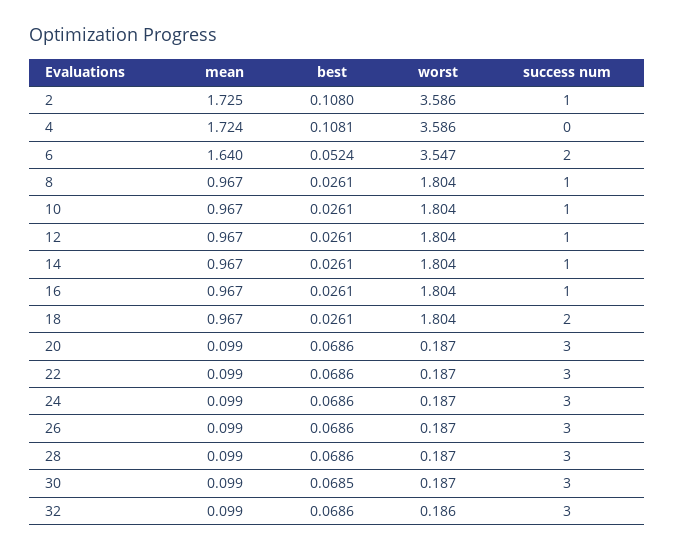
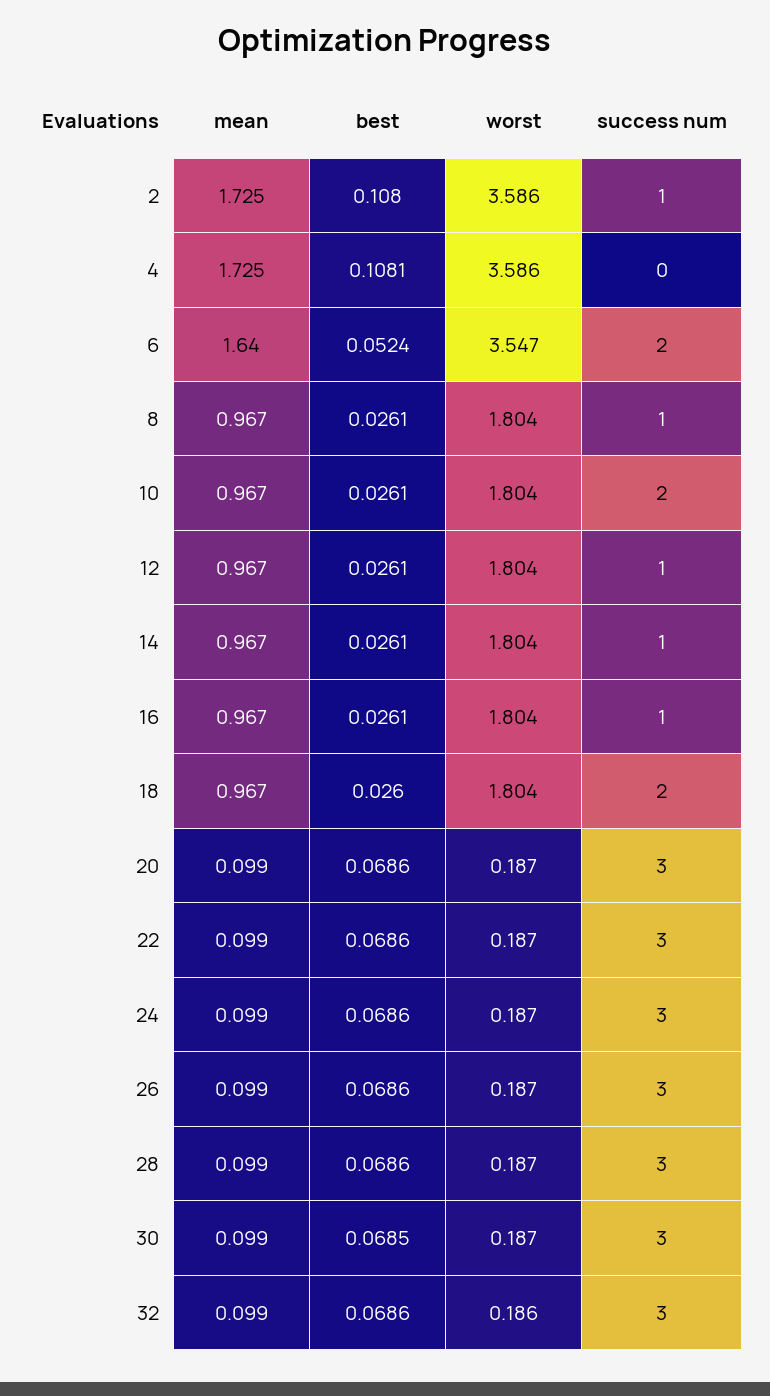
  {
    "mean": {
      "2": 1.725,
-     "4": 1.724,
+     "4": 1.725,
      "6": 1.64,
      "8": 0.967,
      "10": 0.967,
      "12": 0.967,
      "14": 0.967,
      "16": 0.967,
      "18": 0.967,
      "20": 0.099,
      "22": 0.099,
      "24": 0.099,
      "26": 0.099,
      "28": 0.099,
      "30": 0.099,
      "32": 0.099
    },
    "best": {
      "2": 0.108,
      "4": 0.1081,
      "6": 0.0524,
      "8": 0.0261,
      "10": 0.0261,
      "12": 0.0261,
      "14": 0.0261,
      "16": 0.0261,
-     "18": 0.0261,
+     "18": 0.026,
      "20": 0.0686,
      "22": 0.0686,
      "24": 0.0686,
      "26": 0.0686,
      "28": 0.0686,
      "30": 0.0685,
      "32": 0.0686
    },
    "worst": {
      "2": 3.586,
      "4": 3.586,
      "6": 3.547,
      "8": 1.804,
      "10": 1.804,
      "12": 1.804,
      "14": 1.804,
      "16": 1.804,
      "18": 1.804,
      "20": 0.187,
      "22": 0.187,
      "24": 0.187,
      "26": 0.187,
      "28": 0.187,
      "30": 0.187,
      "32": 0.186
    },
    "success num": {
      "2": 1,
      "4": 0,
      "6": 2,
      "8": 1,
-     "10": 1,
+     "10": 2,
      "12": 1,
      "14": 1,
      "16": 1,
      "18": 2,
      "20": 3,
      "22": 3,
      "24": 3,
      "26": 3,
      "28": 3,
      "30": 3,
      "32": 3
    }
  }

